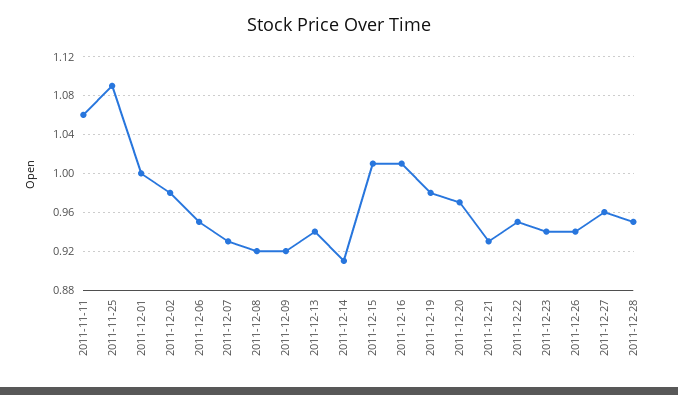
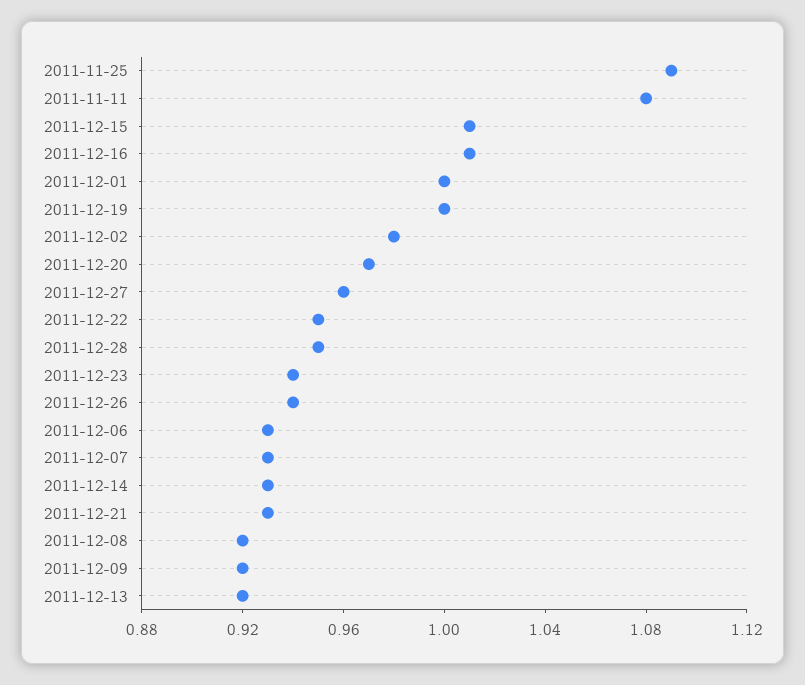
  {
-   "2011-11-11": 1.06,
+   "2011-11-11": 1.08,
    "2011-11-25": 1.09,
    "2011-12-01": 1,
    "2011-12-02": 0.98,
-   "2011-12-06": 0.95,
+   "2011-12-06": 0.93,
    "2011-12-07": 0.93,
    "2011-12-08": 0.92,
    "2011-12-09": 0.92,
-   "2011-12-13": 0.94,
+   "2011-12-13": 0.92,
-   "2011-12-14": 0.91,
+   "2011-12-14": 0.93,
    "2011-12-15": 1.01,
    "2011-12-16": 1.01,
-   "2011-12-19": 0.98,
+   "2011-12-19": 1,
    "2011-12-20": 0.97,
    "2011-12-21": 0.93,
    "2011-12-22": 0.95,
    "2011-12-23": 0.94,
    "2011-12-26": 0.94,
    "2011-12-27": 0.96,
    "2011-12-28": 0.95
  }

